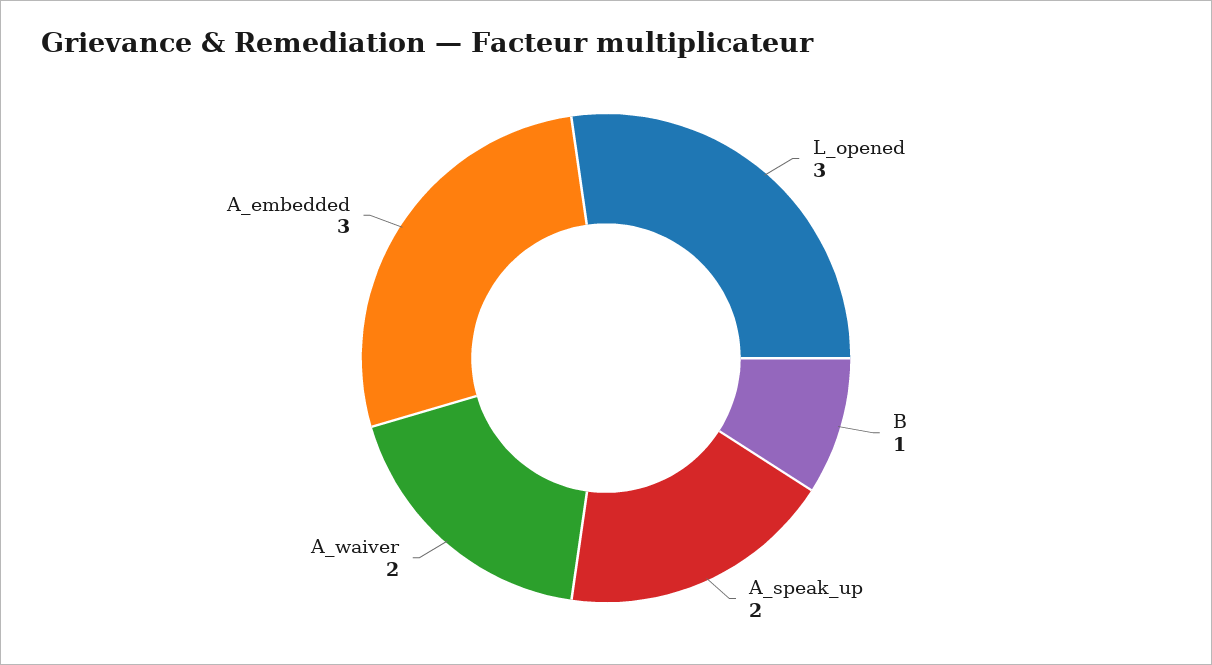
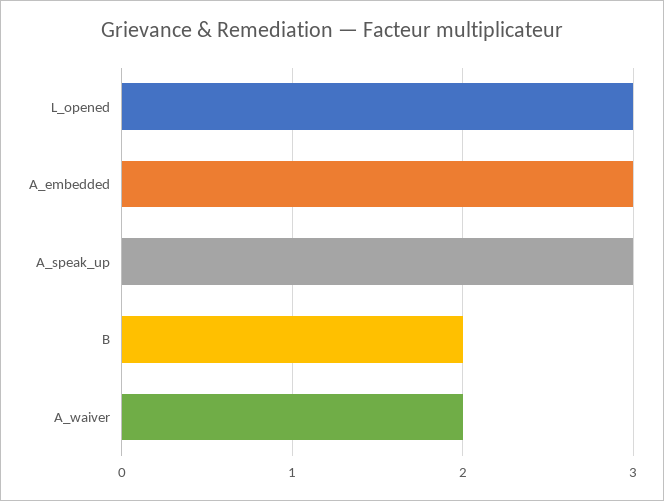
  {
    "L_opened": 3,
-   "B": 1,
+   "B": 2,
-   "A_speak_up": 2,
+   "A_speak_up": 3,
    "A_waiver": 2,
    "A_embedded": 3
  }

